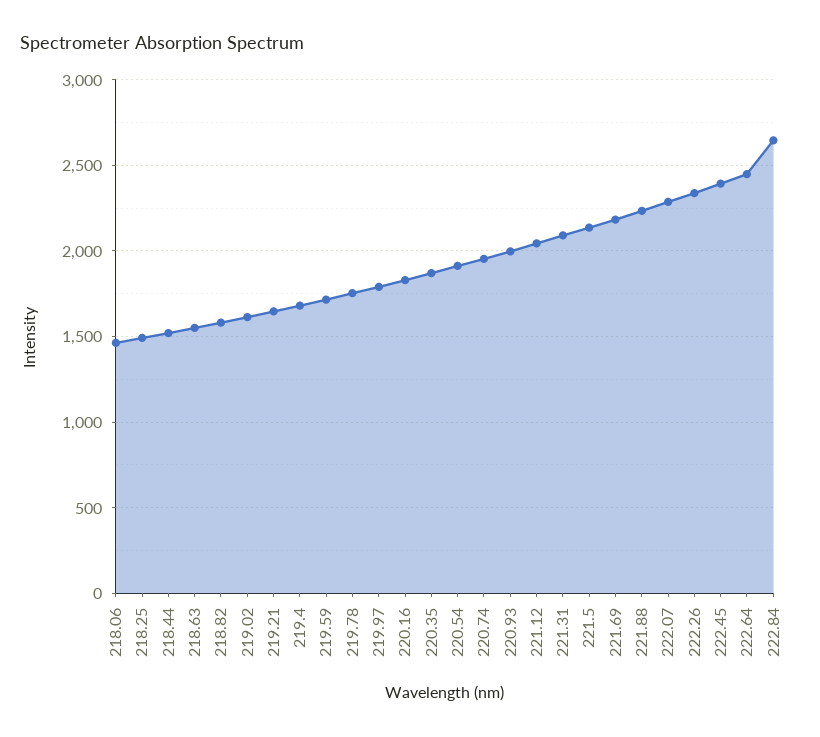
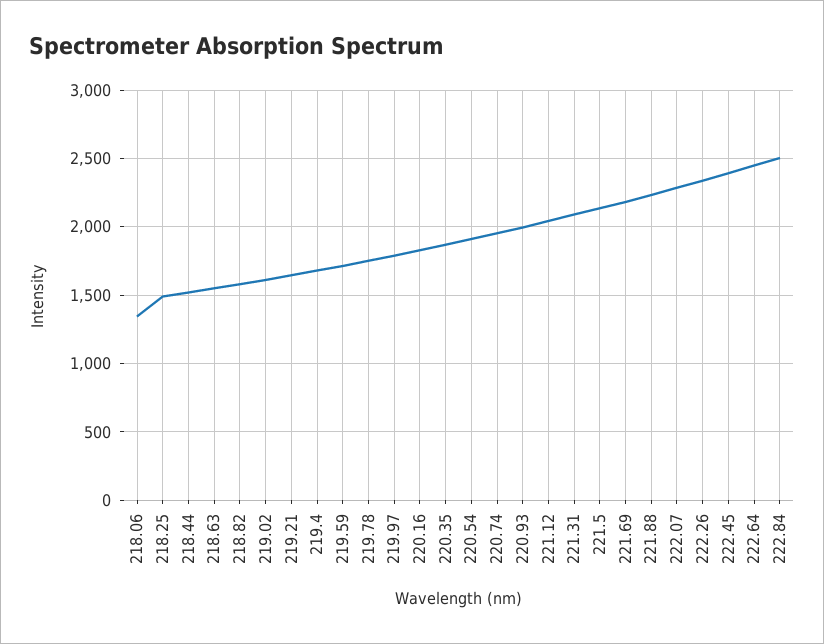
  {
-   "218.06": 1450,
+   "218.06": 1350,
    "218.25": 1500,
    "218.44": 1500,
    "218.63": 1550,
    "218.82": 1600,
    "219.02": 1600,
    "219.21": 1650,
    "219.4": 1700,
    "219.59": 1700,
    "219.78": 1750,
    "219.97": 1800,
    "220.16": 1850,
    "220.35": 1850,
    "220.54": 1900,
    "220.74": 1950,
    "220.93": 2000,
    "221.12": 2050,
    "221.31": 2100,
    "221.5": 2150,
    "221.69": 2200,
    "221.88": 2250,
    "222.07": 2300,
    "222.26": 2350,
    "222.45": 2400,
    "222.64": 2450,
-   "222.84": 2650
+   "222.84": 2500
  }

